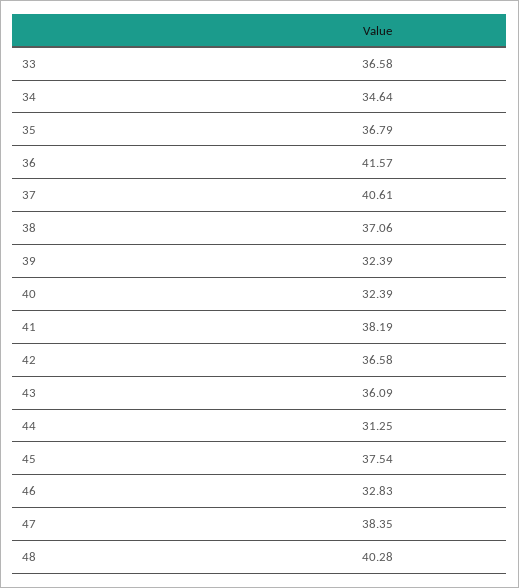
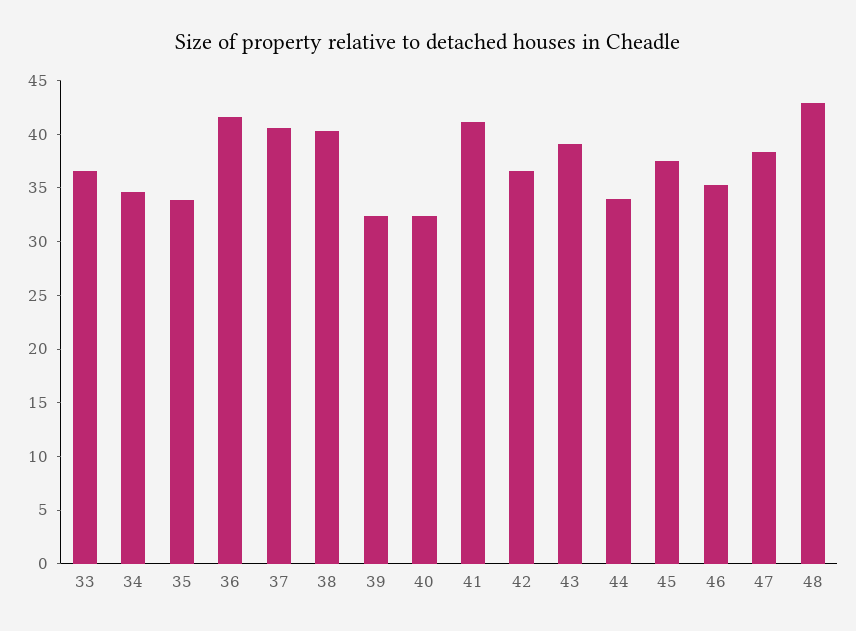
  {
    "33": 36.58,
    "34": 34.64,
-   "35": 36.79,
+   "35": 34,
    "36": 41.57,
    "37": 40.61,
-   "38": 37.06,
+   "38": 40,
    "39": 32.39,
    "40": 32.39,
-   "41": 38.19,
+   "41": 41,
    "42": 36.58,
-   "43": 36.09,
+   "43": 39,
-   "44": 31.25,
+   "44": 34,
    "45": 37.54,
-   "46": 32.83,
+   "46": 35,
    "47": 38.35,
-   "48": 40.28
+   "48": 43
  }

